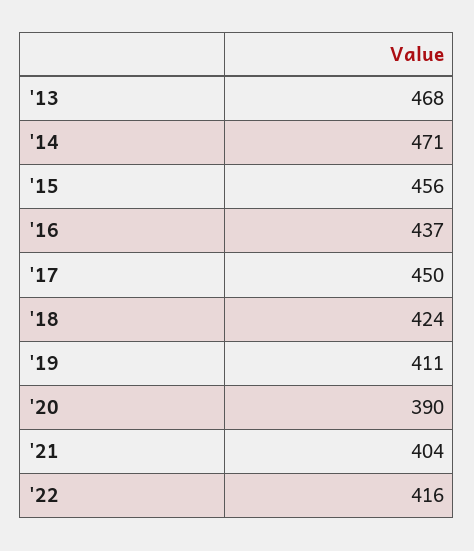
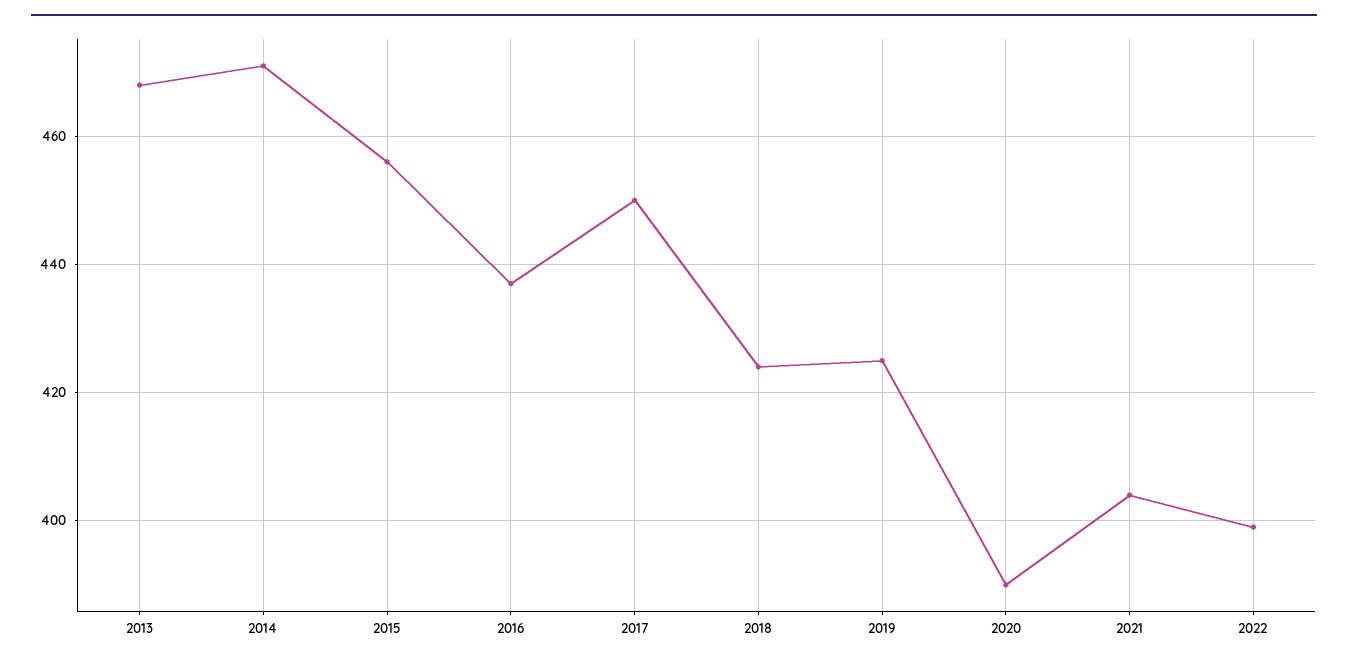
  {
    "'13": 468,
    "'14": 471,
    "'15": 456,
    "'16": 437,
    "'17": 450,
    "'18": 424,
-   "'19": 411,
+   "'19": 425,
    "'20": 390,
    "'21": 404,
-   "'22": 416
+   "'22": 400
  }

